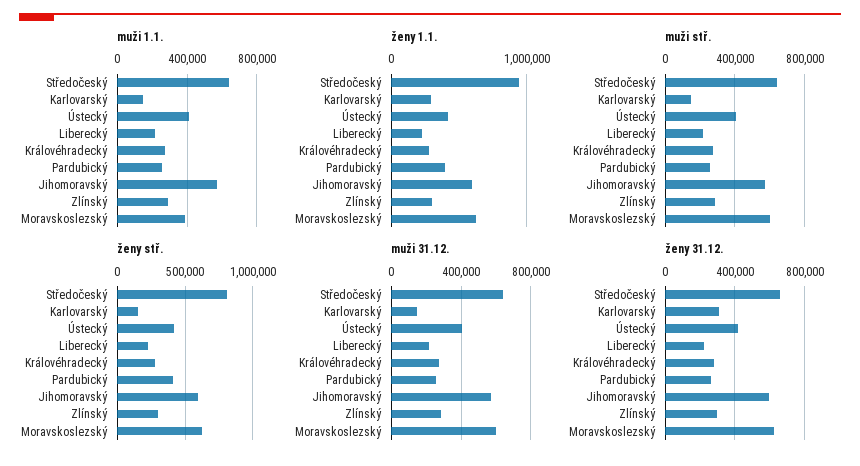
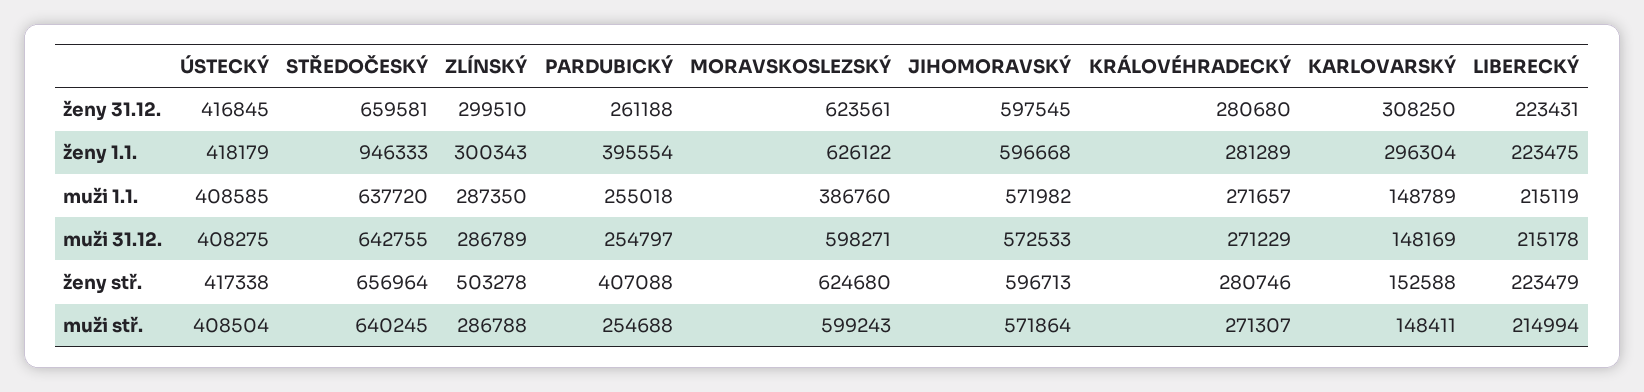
  {
    "muži 1.1.": {
      "Středočeský": 637720,
      "Karlovarský": 148789,
      "Ústecký": 408585,
      "Liberecký": 215119,
      "Královéhradecký": 271657,
      "Pardubický": 255018,
      "Jihomoravský": 571982,
      "Zlínský": 287350,
      "Moravskoslezský": 386760
    },
    "ženy 1.1.": {
      "Středočeský": 946333,
      "Karlovarský": 296304,
      "Ústecký": 418179,
      "Liberecký": 223475,
      "Královéhradecký": 281289,
      "Pardubický": 395554,
      "Jihomoravský": 596668,
      "Zlínský": 300343,
      "Moravskoslezský": 626122
    },
    "muži stř.": {
      "Středočeský": 640245,
      "Karlovarský": 148411,
      "Ústecký": 408504,
      "Liberecký": 214994,
      "Královéhradecký": 271307,
      "Pardubický": 254688,
      "Jihomoravský": 571864,
      "Zlínský": 286788,
      "Moravskoslezský": 599243
    },
    "ženy stř.": {
-     "Středočeský": 800000,
+     "Středočeský": 656964,
      "Karlovarský": 152588,
      "Ústecký": 417338,
      "Liberecký": 223479,
      "Královéhradecký": 280746,
      "Pardubický": 407088,
      "Jihomoravský": 596713,
-     "Zlínský": 300000,
+     "Zlínský": 503278,
      "Moravskoslezský": 624680
    },
    "muži 31.12.": {
      "Středočeský": 642755,
      "Karlovarský": 148169,
      "Ústecký": 408275,
      "Liberecký": 215178,
      "Královéhradecký": 271229,
      "Pardubický": 254797,
      "Jihomoravský": 572533,
      "Zlínský": 286789,
      "Moravskoslezský": 598271
    },
    "ženy 31.12.": {
      "Středočeský": 659581,
      "Karlovarský": 308250,
      "Ústecký": 416845,
      "Liberecký": 223431,
      "Královéhradecký": 280680,
      "Pardubický": 261188,
      "Jihomoravský": 597545,
      "Zlínský": 299510,
      "Moravskoslezský": 623561
    }
  }

